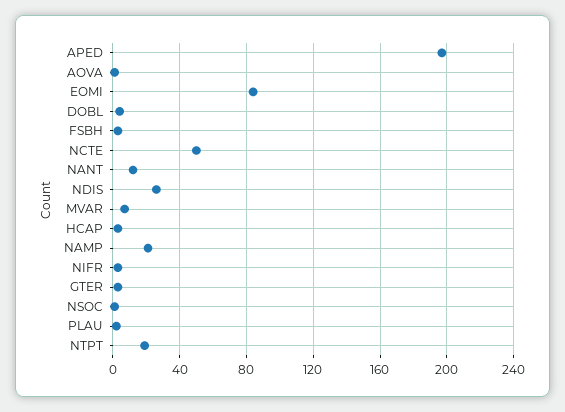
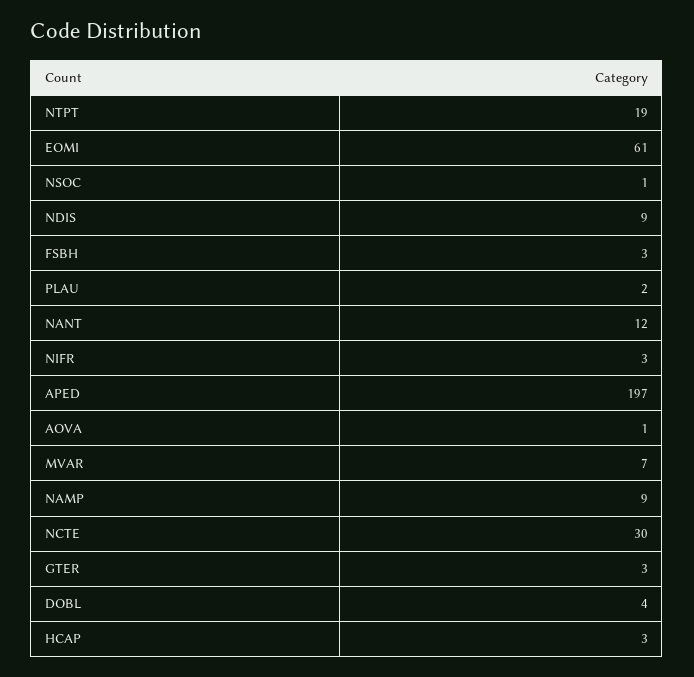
  {
    "APED": 197,
    "AOVA": 1,
-   "EOMI": 85,
+   "EOMI": 61,
    "DOBL": 4,
    "FSBH": 3,
-   "NCTE": 50,
+   "NCTE": 30,
    "NANT": 12,
-   "NDIS": 25,
+   "NDIS": 9,
    "MVAR": 7,
    "HCAP": 3,
-   "NAMP": 20,
+   "NAMP": 9,
    "NIFR": 3,
    "GTER": 3,
    "NSOC": 1,
    "PLAU": 2,
    "NTPT": 19
  }

